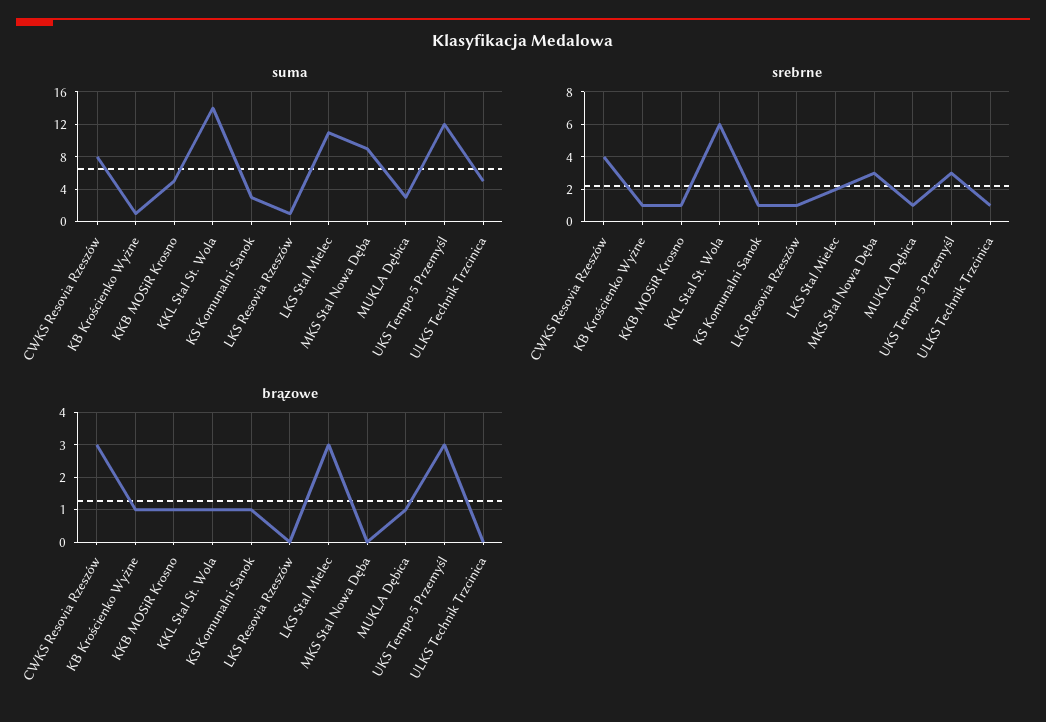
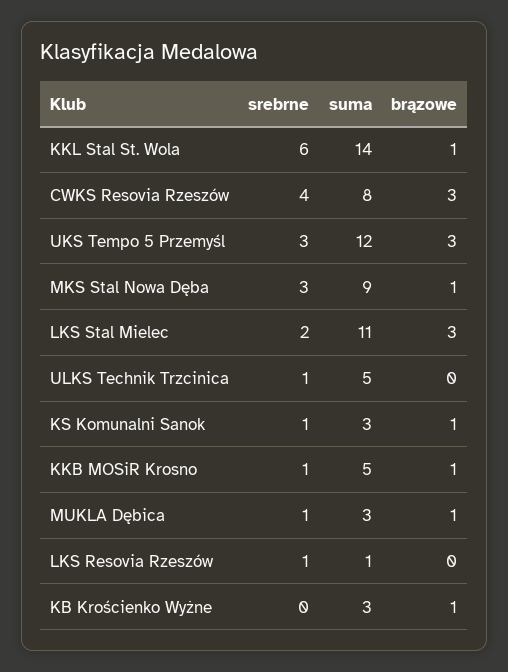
  {
    "suma": {
      "CWKS Resovia Rzeszów": 8,
-     "KB Krościenko Wyżne": 1,
+     "KB Krościenko Wyżne": 3,
      "KKB MOSiR Krosno": 5,
      "KKL Stal St. Wola": 14,
      "KS Komunalni Sanok": 3,
      "LKS Resovia Rzeszów": 1,
      "LKS Stal Mielec": 11,
      "MKS Stal Nowa Dęba": 9,
      "MUKLA Dębica": 3,
      "UKS Tempo 5 Przemyśl": 12,
      "ULKS Technik Trzcinica": 5
    },
    "srebrne": {
      "CWKS Resovia Rzeszów": 4,
-     "KB Krościenko Wyżne": 1,
+     "KB Krościenko Wyżne": 0,
      "KKB MOSiR Krosno": 1,
      "KKL Stal St. Wola": 6,
      "KS Komunalni Sanok": 1,
      "LKS Resovia Rzeszów": 1,
      "LKS Stal Mielec": 2,
      "MKS Stal Nowa Dęba": 3,
      "MUKLA Dębica": 1,
      "UKS Tempo 5 Przemyśl": 3,
      "ULKS Technik Trzcinica": 1
    },
    "brązowe": {
      "CWKS Resovia Rzeszów": 3,
      "KB Krościenko Wyżne": 1,
      "KKB MOSiR Krosno": 1,
      "KKL Stal St. Wola": 1,
      "KS Komunalni Sanok": 1,
      "LKS Resovia Rzeszów": 0,
      "LKS Stal Mielec": 3,
-     "MKS Stal Nowa Dęba": 0,
+     "MKS Stal Nowa Dęba": 1,
      "MUKLA Dębica": 1,
      "UKS Tempo 5 Przemyśl": 3,
      "ULKS Technik Trzcinica": 0
    }
  }

